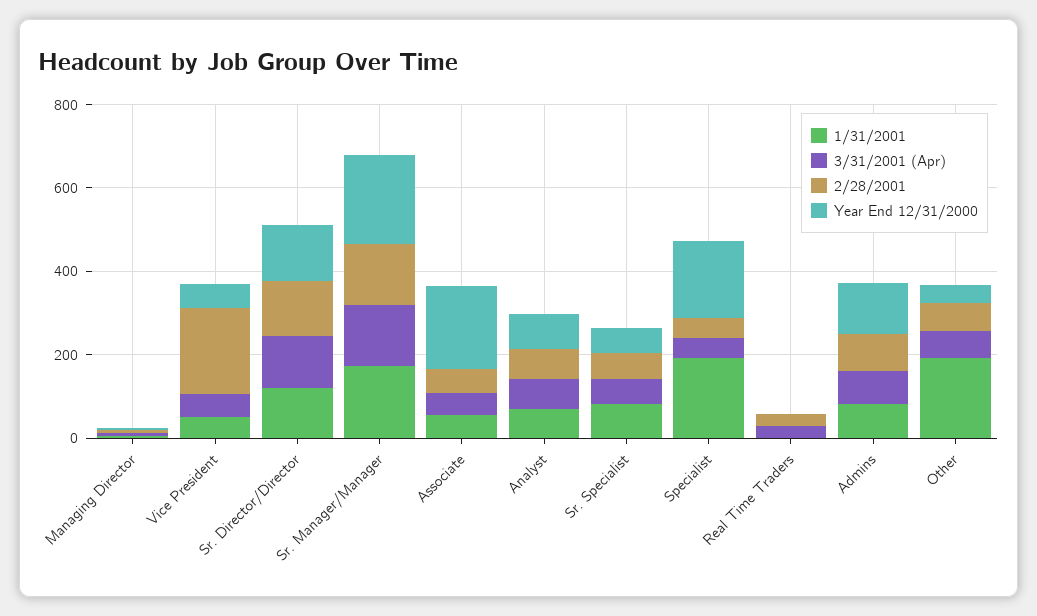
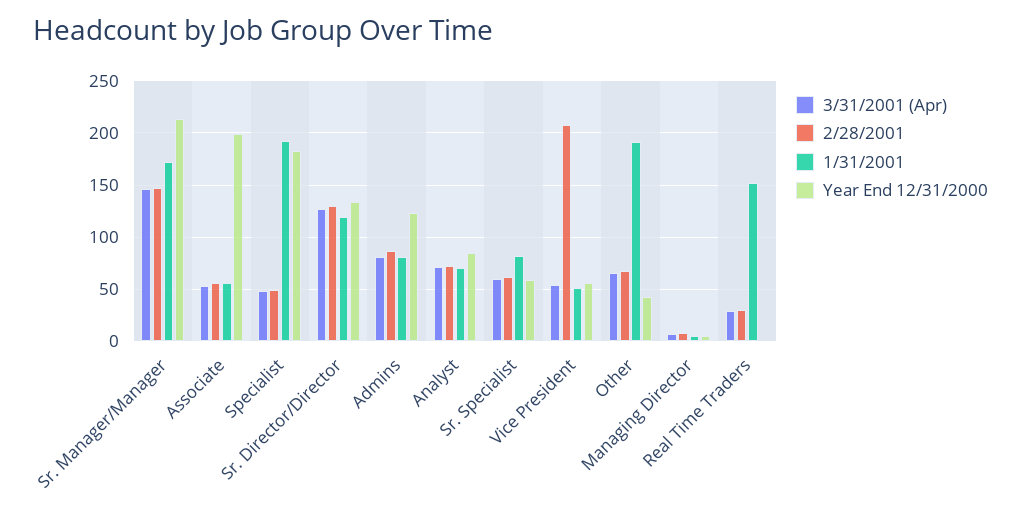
  {
    "1/31/2001": {
      "Managing Director": 10,
      "Vice President": 50,
      "Sr. Director/Director": 120,
      "Sr. Manager/Manager": 170,
      "Associate": 60,
      "Analyst": 70,
      "Sr. Specialist": 80,
      "Specialist": 190,
-     "Real Time Traders": 0,
+     "Real Time Traders": 150,
      "Admins": 80,
      "Other": 190
    },
    "3/31/2001 (Apr)": {
      "Managing Director": 10,
      "Vice President": 50,
      "Sr. Director/Director": 130,
      "Sr. Manager/Manager": 150,
      "Associate": 50,
      "Analyst": 70,
      "Sr. Specialist": 60,
      "Specialist": 50,
      "Real Time Traders": 30,
      "Admins": 80,
      "Other": 70
    },
    "2/28/2001": {
      "Managing Director": 10,
      "Vice President": 210,
      "Sr. Director/Director": 130,
      "Sr. Manager/Manager": 150,
      "Associate": 60,
      "Analyst": 70,
      "Sr. Specialist": 60,
      "Specialist": 50,
      "Real Time Traders": 30,
      "Admins": 90,
      "Other": 70
    },
    "Year End 12/31/2000": {
      "Managing Director": 10,
      "Vice President": 60,
      "Sr. Director/Director": 130,
      "Sr. Manager/Manager": 210,
      "Associate": 200,
      "Analyst": 90,
      "Sr. Specialist": 60,
      "Specialist": 180,
      "Real Time Traders": 0,
      "Admins": 120,
      "Other": 40
    }
  }

